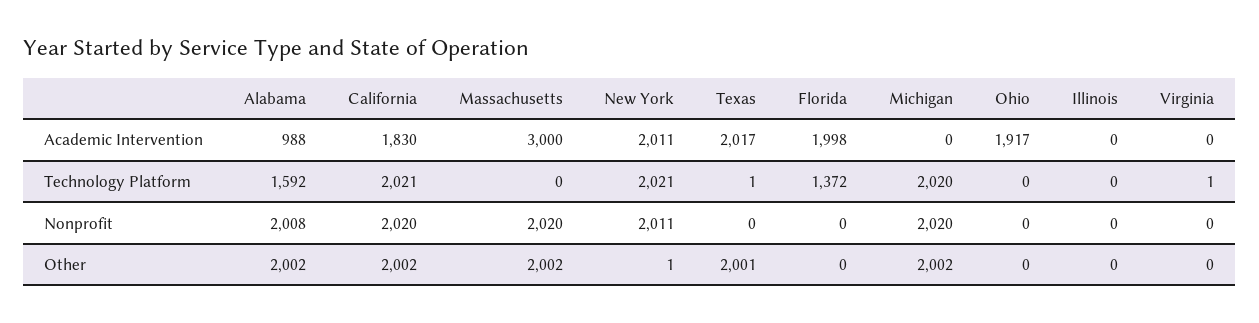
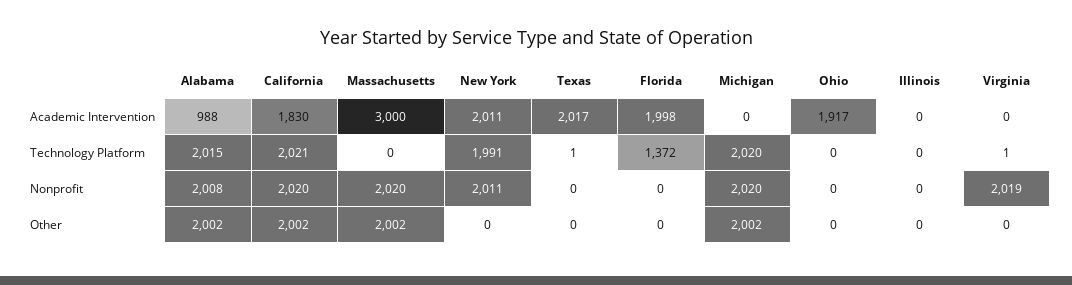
  {
    "Alabama": {
      "Academic Intervention": 988,
-     "Technology Platform": 1592,
+     "Technology Platform": 2015,
      "Nonprofit": 2008,
      "Other": 2002
    },
    "California": {
      "Academic Intervention": 1830,
      "Technology Platform": 2021,
      "Nonprofit": 2020,
      "Other": 2002
    },
    "Massachusetts": {
      "Academic Intervention": 3000,
      "Technology Platform": 0,
      "Nonprofit": 2020,
      "Other": 2002
    },
    "New York": {
      "Academic Intervention": 2011,
-     "Technology Platform": 2021,
+     "Technology Platform": 1991,
      "Nonprofit": 2011,
-     "Other": 1
+     "Other": 0
    },
    "Texas": {
      "Academic Intervention": 2017,
      "Technology Platform": 1,
      "Nonprofit": 0,
-     "Other": 2001
+     "Other": 0
    },
    "Florida": {
      "Academic Intervention": 1998,
      "Technology Platform": 1372,
      "Nonprofit": 0,
      "Other": 0
    },
    "Michigan": {
      "Academic Intervention": 0,
      "Technology Platform": 2020,
      "Nonprofit": 2020,
      "Other": 2002
    },
    "Ohio": {
      "Academic Intervention": 1917,
      "Technology Platform": 0,
      "Nonprofit": 0,
      "Other": 0
    },
    "Illinois": {
      "Academic Intervention": 0,
      "Technology Platform": 0,
      "Nonprofit": 0,
      "Other": 0
    },
    "Virginia": {
      "Academic Intervention": 0,
      "Technology Platform": 1,
-     "Nonprofit": 0,
+     "Nonprofit": 2019,
      "Other": 0
    }
  }

